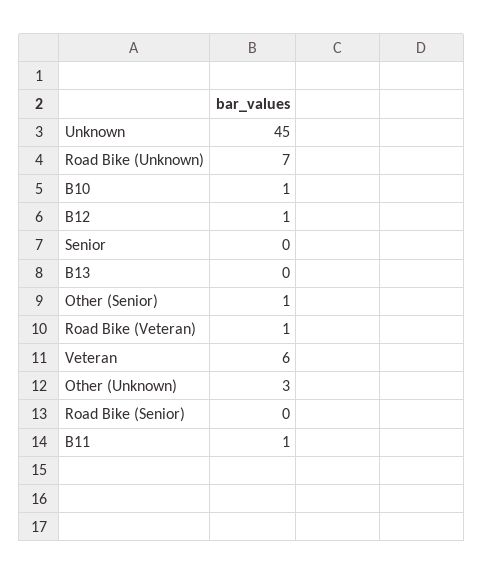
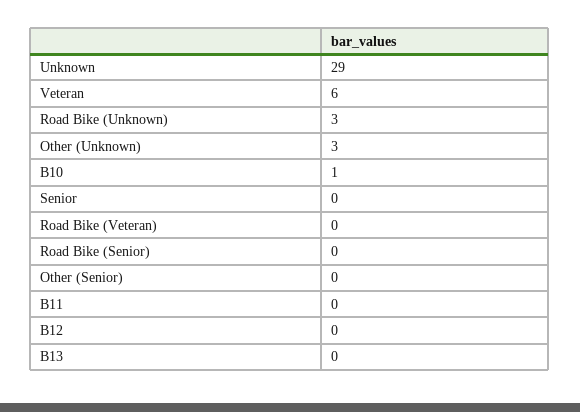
  {
-   "Unknown": 45,
+   "Unknown": 29,
-   "Road Bike (Unknown)": 7,
+   "Road Bike (Unknown)": 3,
    "B10": 1,
-   "B12": 1,
+   "B12": 0,
    "Senior": 0,
    "B13": 0,
-   "Other (Senior)": 1,
+   "Other (Senior)": 0,
-   "Road Bike (Veteran)": 1,
+   "Road Bike (Veteran)": 0,
    "Veteran": 6,
    "Other (Unknown)": 3,
    "Road Bike (Senior)": 0,
-   "B11": 1
+   "B11": 0
  }

